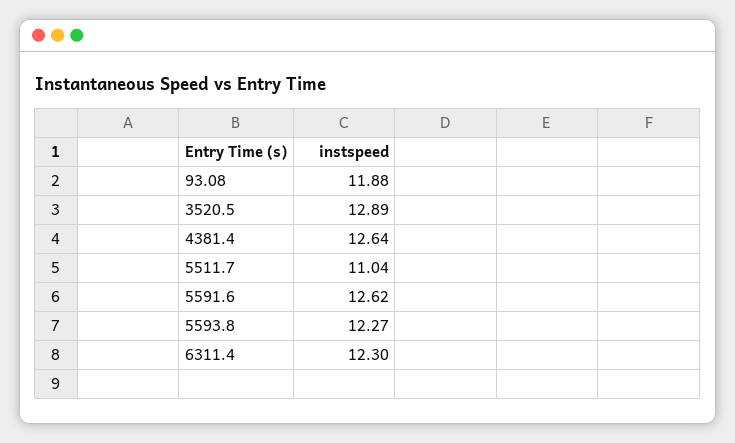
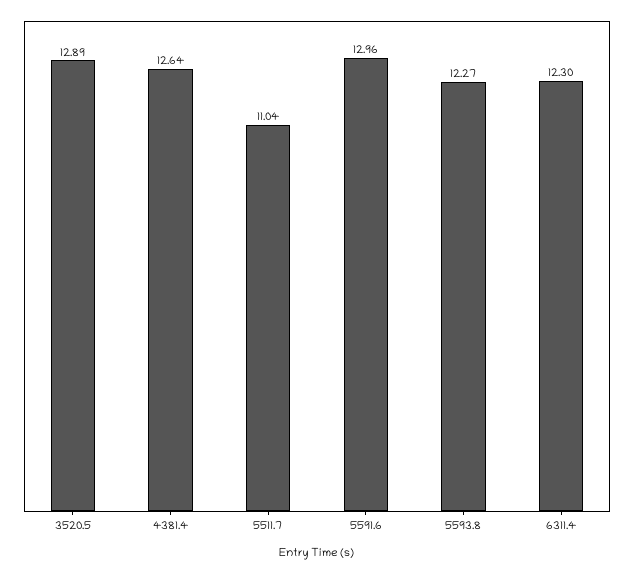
  {
-   "93.08": 11.88,
    "3520.5": 12.89,
    "4381.4": 12.64,
    "5511.7": 11.04,
-   "5591.6": 12.62,
+   "5591.6": 12.96,
    "5593.8": 12.27,
    "6311.4": 12.3
  }

